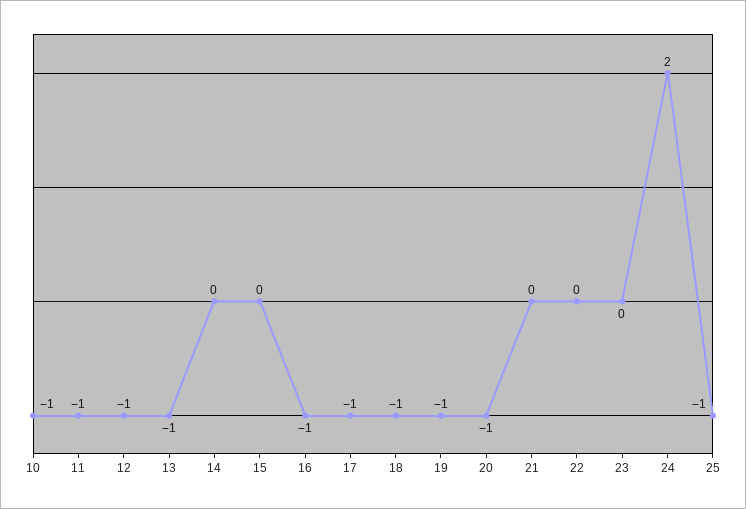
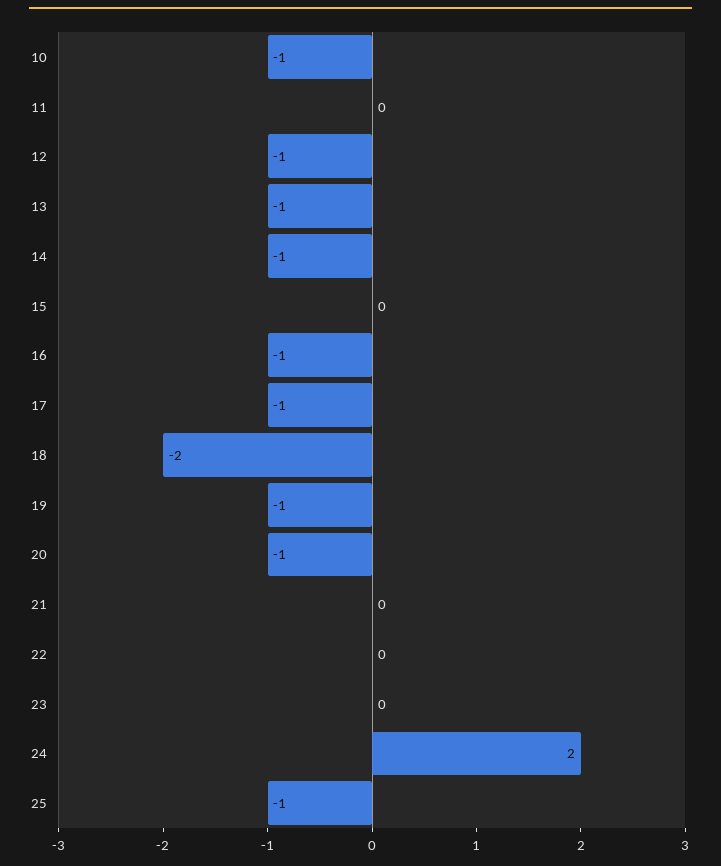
  {
    "10": -1,
-   "11": -1,
+   "11": 0,
    "12": -1,
    "13": -1,
-   "14": 0,
+   "14": -1,
    "15": 0,
    "16": -1,
    "17": -1,
-   "18": -1,
+   "18": -2,
    "19": -1,
    "20": -1,
    "21": 0,
    "22": 0,
    "23": 0,
    "24": 2,
    "25": -1
  }

